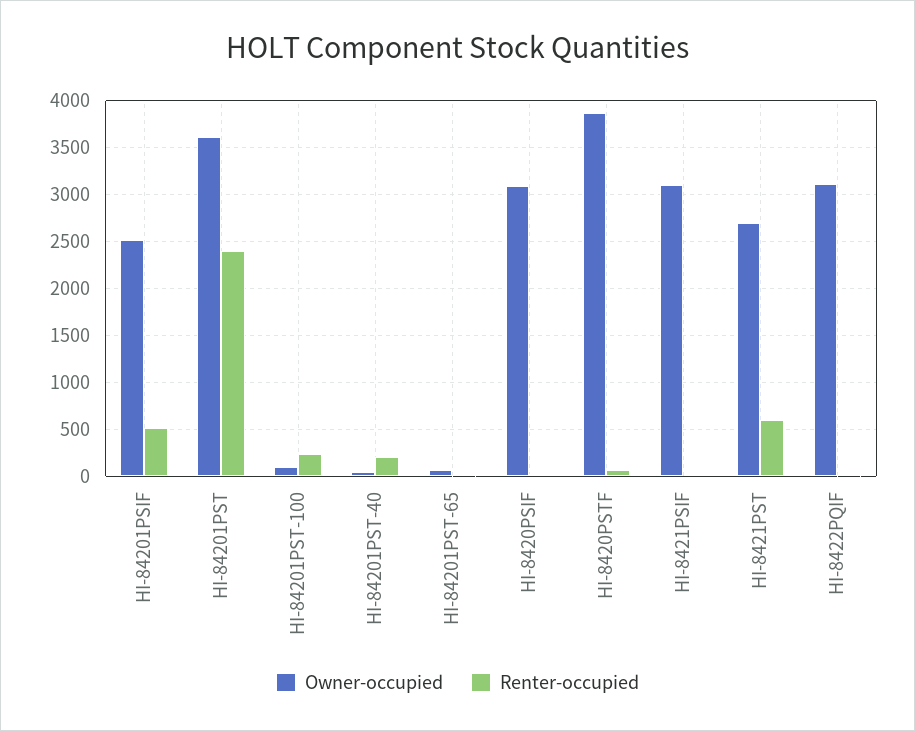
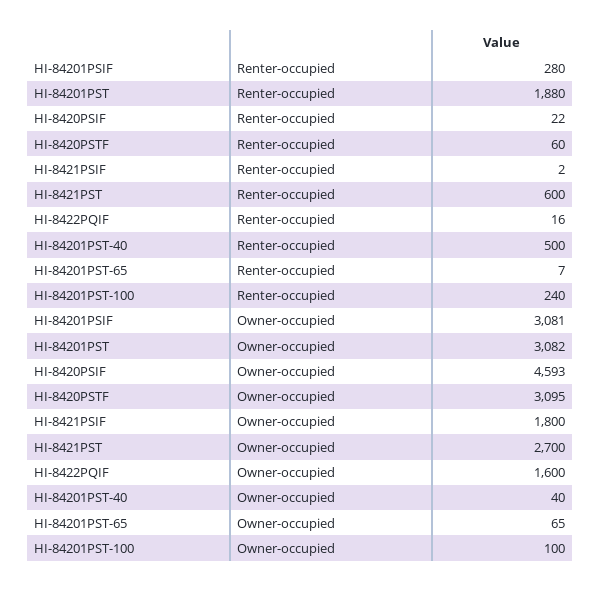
  {
    "Owner-occupied": {
-     "HI-84201PSIF": 2500,
+     "HI-84201PSIF": 3081,
-     "HI-84201PST": 3600,
+     "HI-84201PST": 3082,
      "HI-84201PST-100": 100,
      "HI-84201PST-40": 40,
      "HI-84201PST-65": 65,
-     "HI-8420PSIF": 3100,
+     "HI-8420PSIF": 4593,
-     "HI-8420PSTF": 3900,
+     "HI-8420PSTF": 3095,
-     "HI-8421PSIF": 3100,
+     "HI-8421PSIF": 1800,
      "HI-8421PST": 2700,
-     "HI-8422PQIF": 3100
+     "HI-8422PQIF": 1600
    },
    "Renter-occupied": {
-     "HI-84201PSIF": 500,
+     "HI-84201PSIF": 280,
-     "HI-84201PST": 2400,
+     "HI-84201PST": 1880,
      "HI-84201PST-100": 240,
-     "HI-84201PST-40": 200,
+     "HI-84201PST-40": 500,
      "HI-84201PST-65": 7,
      "HI-8420PSIF": 22,
      "HI-8420PSTF": 60,
      "HI-8421PSIF": 2,
      "HI-8421PST": 600,
      "HI-8422PQIF": 16
    }
  }

